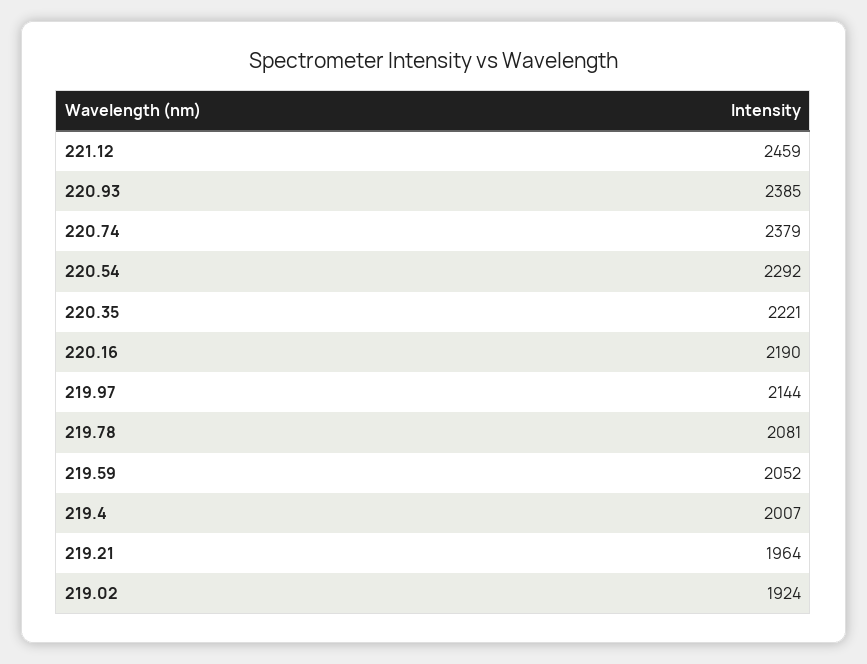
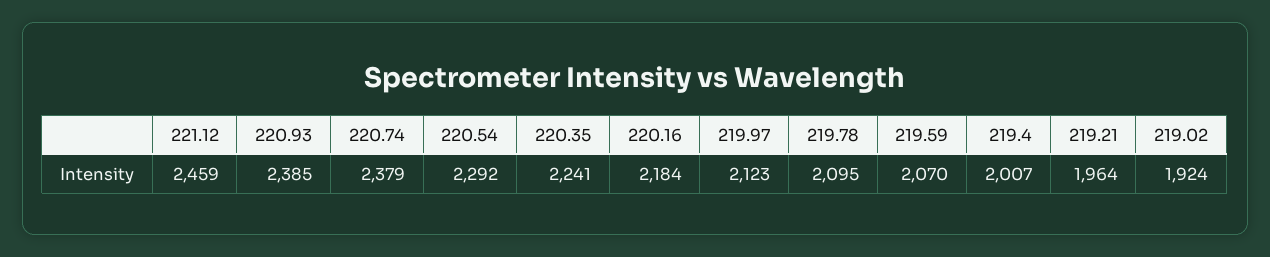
  {
    "221.12": 2459,
    "220.93": 2385,
    "220.74": 2379,
    "220.54": 2292,
-   "220.35": 2221,
+   "220.35": 2241,
-   "220.16": 2190,
+   "220.16": 2184,
-   "219.97": 2144,
+   "219.97": 2123,
-   "219.78": 2081,
+   "219.78": 2095,
-   "219.59": 2052,
+   "219.59": 2070,
    "219.4": 2007,
    "219.21": 1964,
    "219.02": 1924
  }

